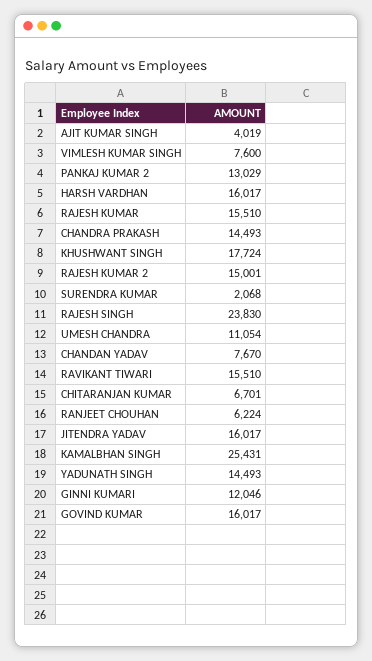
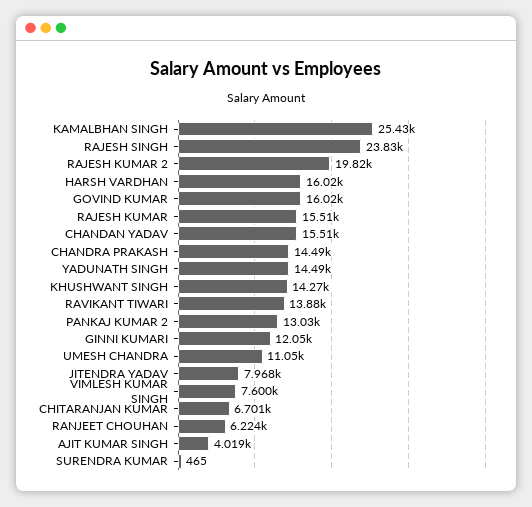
  {
    "AJIT KUMAR SINGH": 4019,
    "VIMLESH KUMAR SINGH": 7600,
    "PANKAJ KUMAR 2": 13029,
    "HARSH VARDHAN": 16017,
    "RAJESH KUMAR": 15510,
    "CHANDRA PRAKASH": 14493,
-   "KHUSHWANT SINGH": 17724,
+   "KHUSHWANT SINGH": 14270,
-   "RAJESH KUMAR 2": 15001,
+   "RAJESH KUMAR 2": 19820,
-   "SURENDRA KUMAR": 2068,
+   "SURENDRA KUMAR": 465,
    "RAJESH SINGH": 23830,
    "UMESH CHANDRA": 11054,
-   "CHANDAN YADAV": 7670,
+   "CHANDAN YADAV": 15510,
-   "RAVIKANT TIWARI": 15510,
+   "RAVIKANT TIWARI": 13880,
    "CHITARANJAN KUMAR": 6701,
    "RANJEET CHOUHAN": 6224,
-   "JITENDRA YADAV": 16017,
+   "JITENDRA YADAV": 7968,
    "KAMALBHAN SINGH": 25431,
    "YADUNATH SINGH": 14493,
    "GINNI KUMARI": 12046,
    "GOVIND KUMAR": 16017
  }

